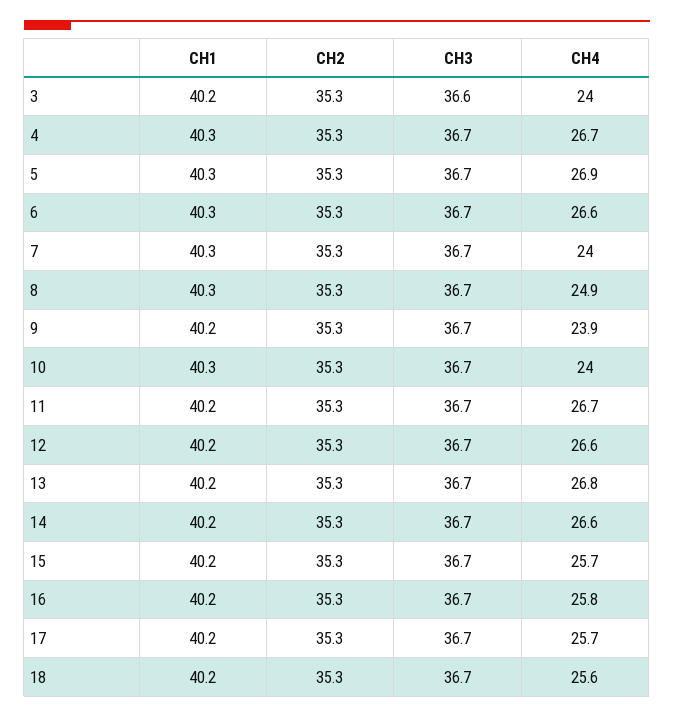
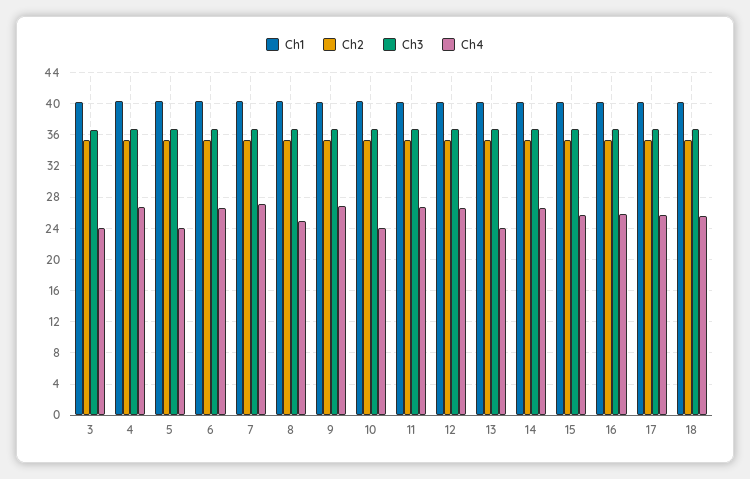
  {
    "CH1": {
      "3": 40.2,
      "4": 40.3,
      "5": 40.3,
      "6": 40.3,
      "7": 40.3,
      "8": 40.3,
      "9": 40.2,
      "10": 40.3,
      "11": 40.2,
      "12": 40.2,
      "13": 40.2,
      "14": 40.2,
      "15": 40.2,
      "16": 40.2,
      "17": 40.2,
      "18": 40.2
    },
    "CH2": {
      "3": 35.3,
      "4": 35.3,
      "5": 35.3,
      "6": 35.3,
      "7": 35.3,
      "8": 35.3,
      "9": 35.3,
      "10": 35.3,
      "11": 35.3,
      "12": 35.3,
      "13": 35.3,
      "14": 35.3,
      "15": 35.3,
      "16": 35.3,
      "17": 35.3,
      "18": 35.3
    },
    "CH3": {
      "3": 36.6,
      "4": 36.7,
      "5": 36.7,
      "6": 36.7,
      "7": 36.7,
      "8": 36.7,
      "9": 36.7,
      "10": 36.7,
      "11": 36.7,
      "12": 36.7,
      "13": 36.7,
      "14": 36.7,
      "15": 36.7,
      "16": 36.7,
      "17": 36.7,
      "18": 36.7
    },
    "CH4": {
      "3": 24,
      "4": 26.7,
-     "5": 26.9,
+     "5": 24,
      "6": 26.6,
-     "7": 24,
+     "7": 27,
      "8": 24.9,
-     "9": 23.9,
+     "9": 27,
      "10": 24,
      "11": 26.7,
      "12": 26.6,
-     "13": 26.8,
+     "13": 24,
      "14": 26.6,
      "15": 25.7,
      "16": 25.8,
      "17": 25.7,
      "18": 25.6
    }
  }

